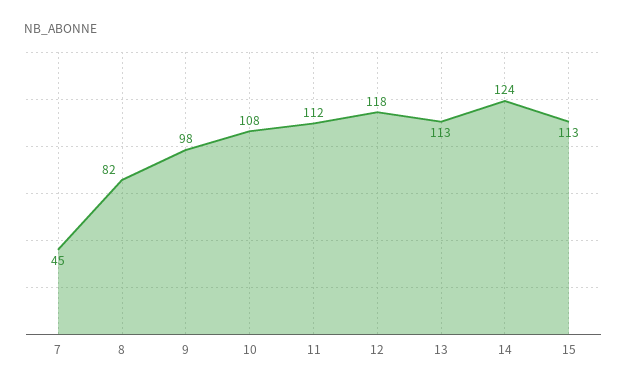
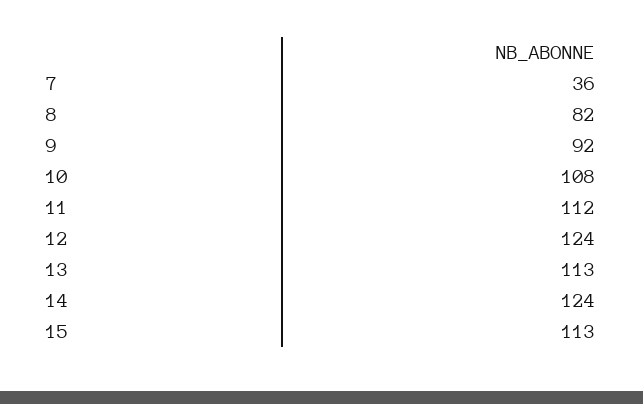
  {
-   "7": 45,
+   "7": 36,
    "8": 82,
-   "9": 98,
+   "9": 92,
    "10": 108,
    "11": 112,
-   "12": 118,
+   "12": 124,
    "13": 113,
    "14": 124,
    "15": 113
  }

